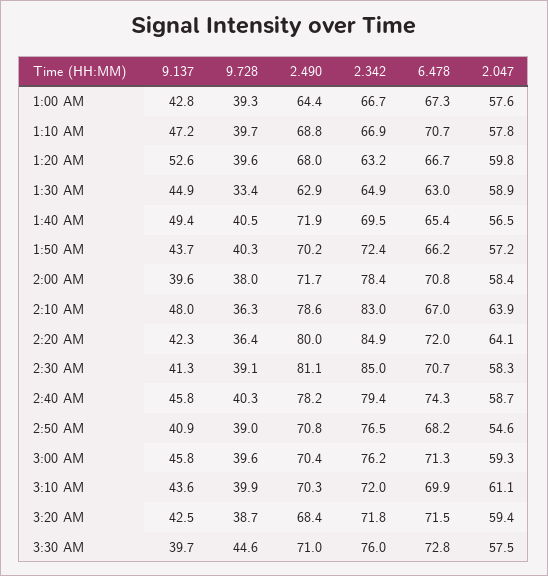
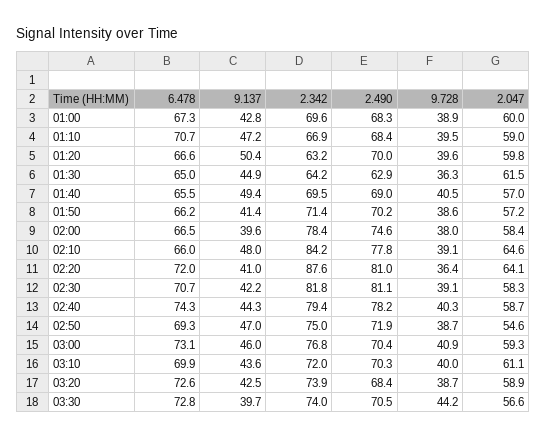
  {
    "9.137": {
      "1:00 AM": 42.8,
      "1:10 AM": 47.2,
-     "1:20 AM": 52.6,
+     "1:20 AM": 50.4,
      "1:30 AM": 44.9,
      "1:40 AM": 49.4,
-     "1:50 AM": 43.7,
+     "1:50 AM": 41.4,
      "2:00 AM": 39.6,
      "2:10 AM": 48,
-     "2:20 AM": 42.3,
+     "2:20 AM": 41,
-     "2:30 AM": 41.3,
+     "2:30 AM": 42.2,
-     "2:40 AM": 45.8,
+     "2:40 AM": 44.3,
-     "2:50 AM": 40.9,
+     "2:50 AM": 47,
-     "3:00 AM": 45.8,
+     "3:00 AM": 46,
      "3:10 AM": 43.6,
      "3:20 AM": 42.5,
      "3:30 AM": 39.7
    },
    "9.728": {
-     "1:00 AM": 39.3,
+     "1:00 AM": 38.9,
-     "1:10 AM": 39.7,
+     "1:10 AM": 39.5,
      "1:20 AM": 39.6,
-     "1:30 AM": 33.4,
+     "1:30 AM": 36.3,
      "1:40 AM": 40.5,
-     "1:50 AM": 40.3,
+     "1:50 AM": 38.6,
      "2:00 AM": 38,
-     "2:10 AM": 36.3,
+     "2:10 AM": 39.1,
      "2:20 AM": 36.4,
      "2:30 AM": 39.1,
      "2:40 AM": 40.3,
-     "2:50 AM": 39,
+     "2:50 AM": 38.7,
-     "3:00 AM": 39.6,
+     "3:00 AM": 40.9,
-     "3:10 AM": 39.9,
+     "3:10 AM": 40,
      "3:20 AM": 38.7,
-     "3:30 AM": 44.6
+     "3:30 AM": 44.2
    },
    "2.490": {
-     "1:00 AM": 64.4,
+     "1:00 AM": 68.3,
-     "1:10 AM": 68.8,
+     "1:10 AM": 68.4,
-     "1:20 AM": 68,
+     "1:20 AM": 70,
      "1:30 AM": 62.9,
-     "1:40 AM": 71.9,
+     "1:40 AM": 69,
      "1:50 AM": 70.2,
-     "2:00 AM": 71.7,
+     "2:00 AM": 74.6,
-     "2:10 AM": 78.6,
+     "2:10 AM": 77.8,
-     "2:20 AM": 80,
+     "2:20 AM": 81,
      "2:30 AM": 81.1,
      "2:40 AM": 78.2,
-     "2:50 AM": 70.8,
+     "2:50 AM": 71.9,
      "3:00 AM": 70.4,
      "3:10 AM": 70.3,
      "3:20 AM": 68.4,
-     "3:30 AM": 71
+     "3:30 AM": 70.5
    },
    "2.342": {
-     "1:00 AM": 66.7,
+     "1:00 AM": 69.6,
      "1:10 AM": 66.9,
      "1:20 AM": 63.2,
-     "1:30 AM": 64.9,
+     "1:30 AM": 64.2,
      "1:40 AM": 69.5,
-     "1:50 AM": 72.4,
+     "1:50 AM": 71.4,
      "2:00 AM": 78.4,
-     "2:10 AM": 83,
+     "2:10 AM": 84.2,
-     "2:20 AM": 84.9,
+     "2:20 AM": 87.6,
-     "2:30 AM": 85,
+     "2:30 AM": 81.8,
      "2:40 AM": 79.4,
-     "2:50 AM": 76.5,
+     "2:50 AM": 75,
-     "3:00 AM": 76.2,
+     "3:00 AM": 76.8,
      "3:10 AM": 72,
-     "3:20 AM": 71.8,
+     "3:20 AM": 73.9,
-     "3:30 AM": 76
+     "3:30 AM": 74
    },
    "6.478": {
      "1:00 AM": 67.3,
      "1:10 AM": 70.7,
-     "1:20 AM": 66.7,
+     "1:20 AM": 66.6,
-     "1:30 AM": 63,
+     "1:30 AM": 65,
-     "1:40 AM": 65.4,
+     "1:40 AM": 65.5,
      "1:50 AM": 66.2,
-     "2:00 AM": 70.8,
+     "2:00 AM": 66.5,
-     "2:10 AM": 67,
+     "2:10 AM": 66,
      "2:20 AM": 72,
      "2:30 AM": 70.7,
      "2:40 AM": 74.3,
-     "2:50 AM": 68.2,
+     "2:50 AM": 69.3,
-     "3:00 AM": 71.3,
+     "3:00 AM": 73.1,
      "3:10 AM": 69.9,
-     "3:20 AM": 71.5,
+     "3:20 AM": 72.6,
      "3:30 AM": 72.8
    },
    "2.047": {
-     "1:00 AM": 57.6,
+     "1:00 AM": 60,
-     "1:10 AM": 57.8,
+     "1:10 AM": 59,
      "1:20 AM": 59.8,
-     "1:30 AM": 58.9,
+     "1:30 AM": 61.5,
-     "1:40 AM": 56.5,
+     "1:40 AM": 57,
      "1:50 AM": 57.2,
      "2:00 AM": 58.4,
-     "2:10 AM": 63.9,
+     "2:10 AM": 64.6,
      "2:20 AM": 64.1,
      "2:30 AM": 58.3,
      "2:40 AM": 58.7,
      "2:50 AM": 54.6,
      "3:00 AM": 59.3,
      "3:10 AM": 61.1,
-     "3:20 AM": 59.4,
+     "3:20 AM": 58.9,
-     "3:30 AM": 57.5
+     "3:30 AM": 56.6
    }
  }

